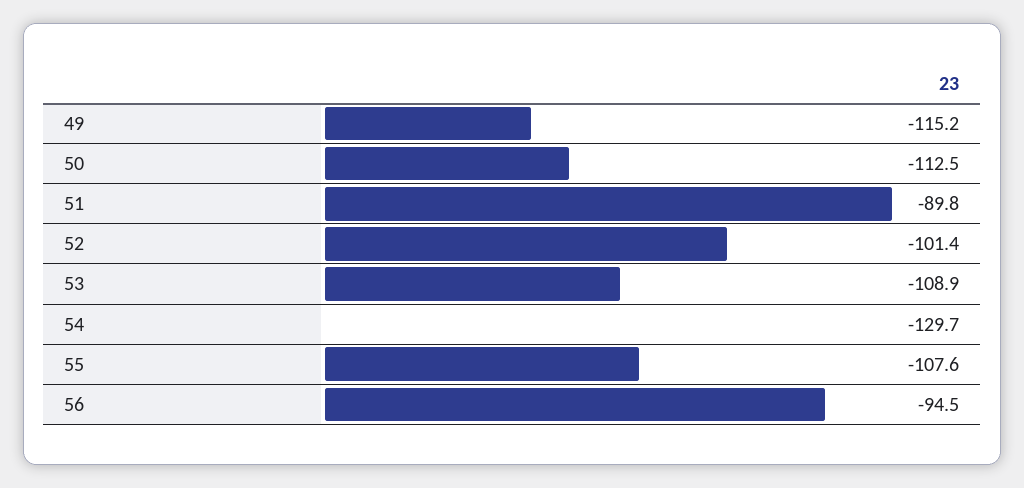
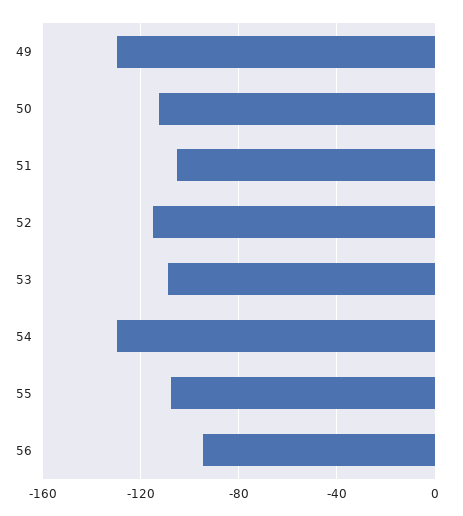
  {
-   "49": -115.2,
+   "49": -130,
    "50": -112.5,
-   "51": -89.8,
+   "51": -105,
-   "52": -101.4,
+   "52": -115,
    "53": -108.9,
    "54": -129.7,
    "55": -107.6,
    "56": -94.5
  }

